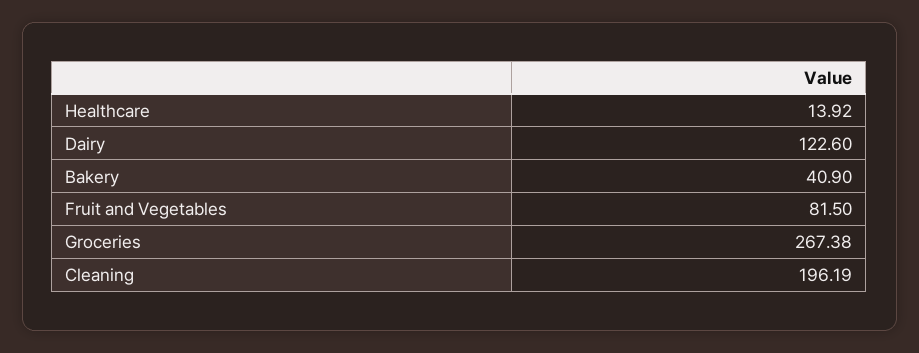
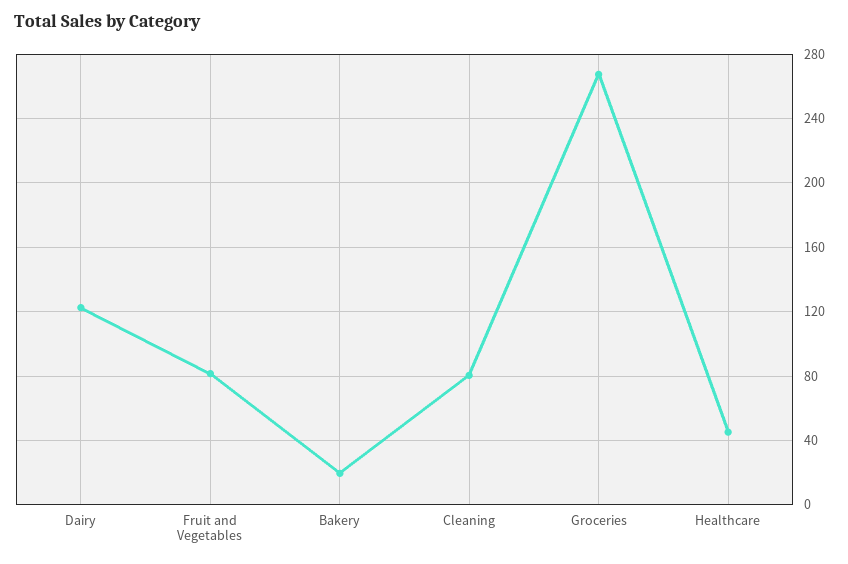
  {
-   "Healthcare": 13.92,
+   "Healthcare": 45,
    "Dairy": 122.6,
-   "Bakery": 40.9,
+   "Bakery": 20,
    "Fruit and Vegetables": 81.5,
    "Groceries": 267.38,
-   "Cleaning": 196.19
+   "Cleaning": 80
  }

